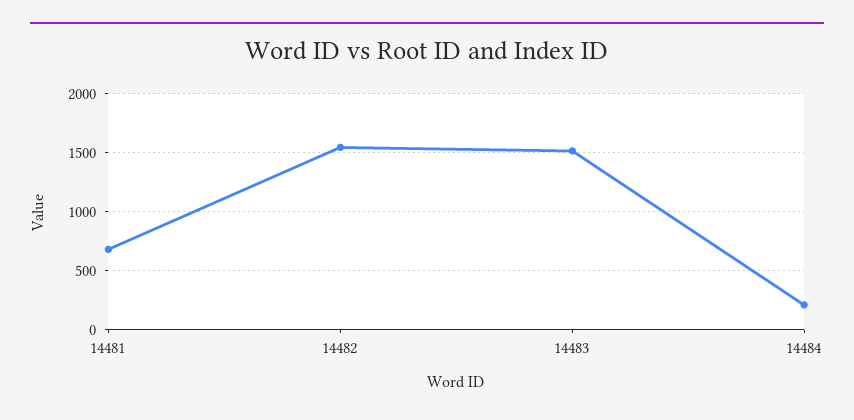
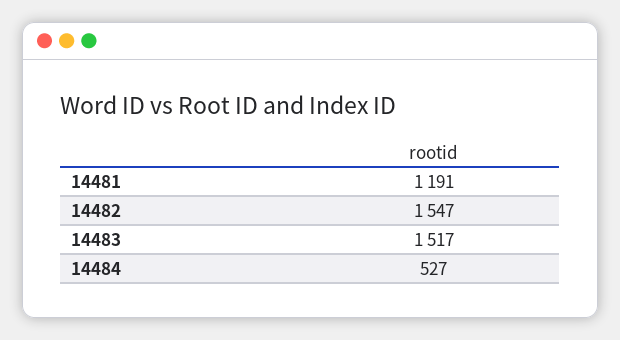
  {
-   "14481": 700,
+   "14481": 1191,
    "14482": 1547,
    "14483": 1517,
-   "14484": 200
+   "14484": 527
  }

